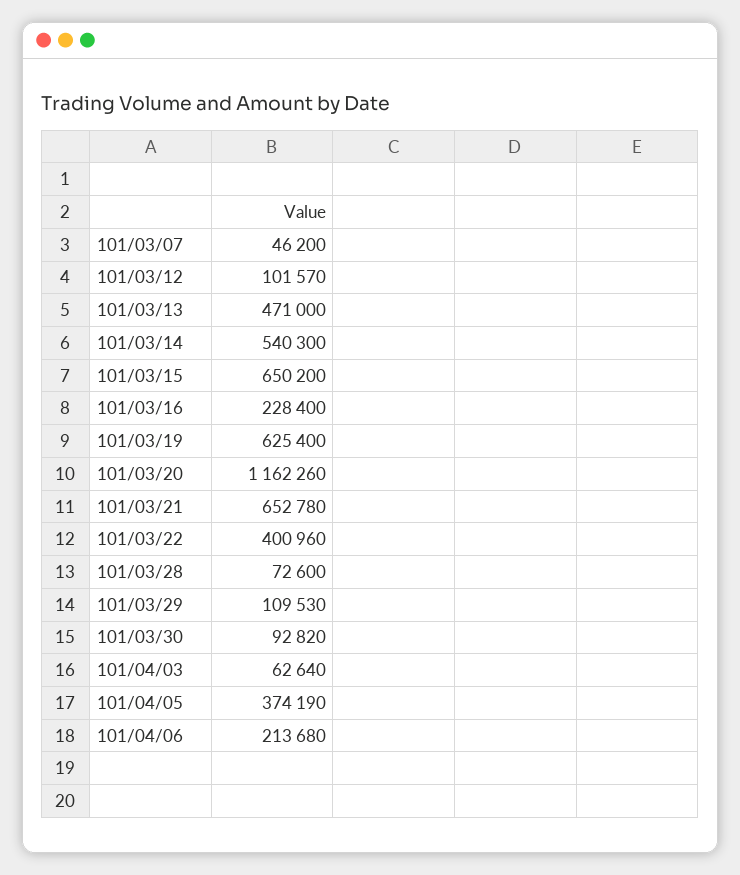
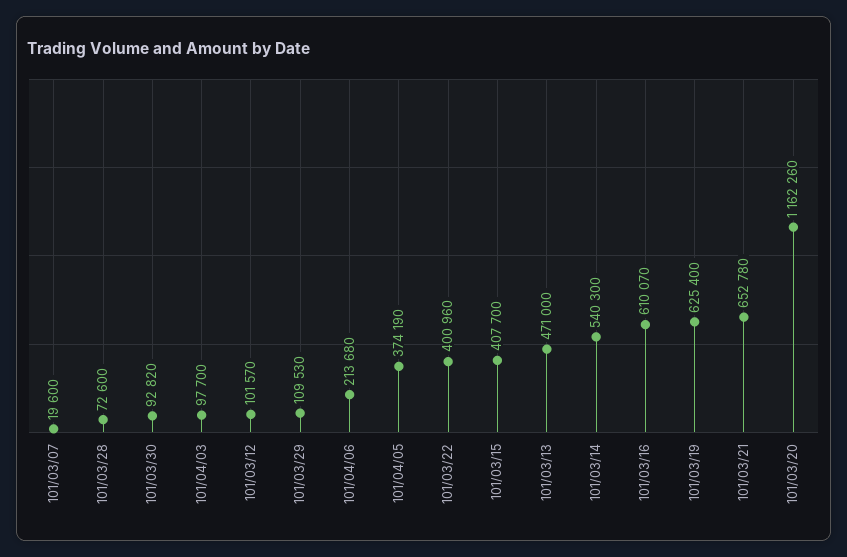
  {
-   "101/03/07": 46200,
+   "101/03/07": 19600,
    "101/03/12": 101570,
    "101/03/13": 471000,
    "101/03/14": 540300,
-   "101/03/15": 650200,
+   "101/03/15": 407700,
-   "101/03/16": 228400,
+   "101/03/16": 610070,
    "101/03/19": 625400,
    "101/03/20": 1162260,
    "101/03/21": 652780,
    "101/03/22": 400960,
    "101/03/28": 72600,
    "101/03/29": 109530,
    "101/03/30": 92820,
-   "101/04/03": 62640,
+   "101/04/03": 97700,
    "101/04/05": 374190,
    "101/04/06": 213680
  }

